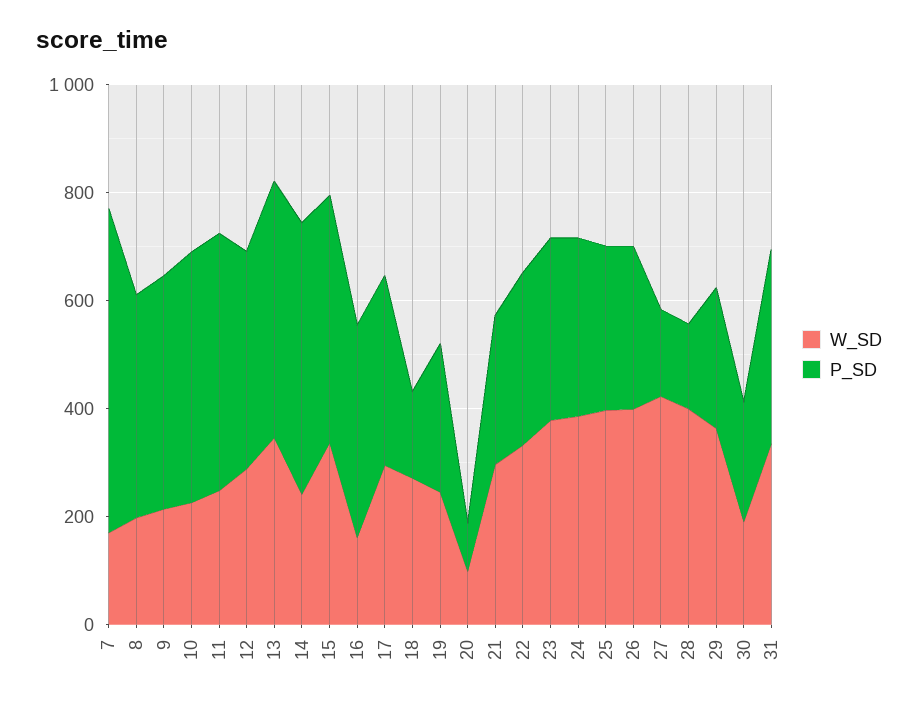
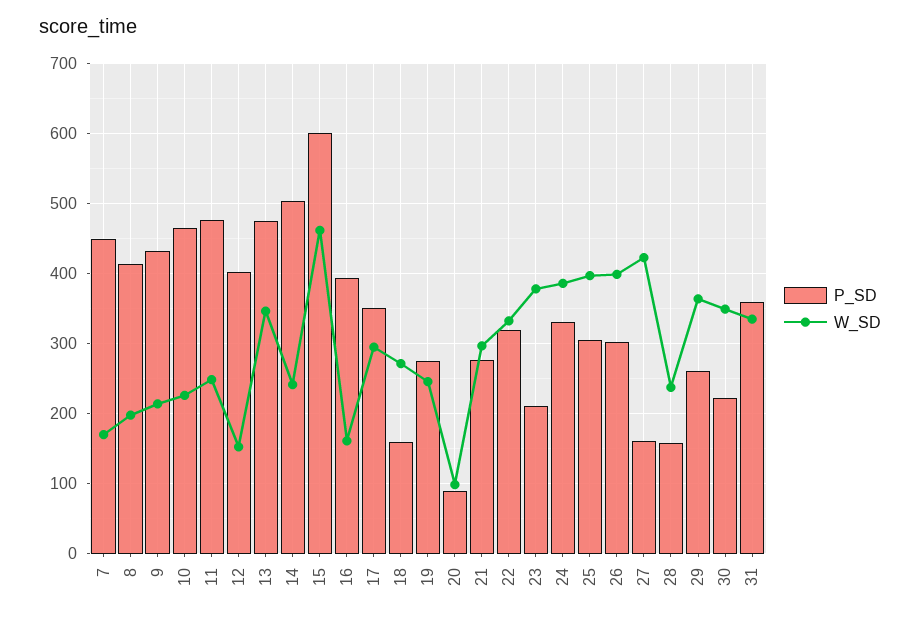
  {
    "W_SD": {
      "7": 170,
      "8": 200,
      "9": 210,
      "10": 230,
      "11": 250,
-     "12": 300,
+     "12": 150,
      "13": 350,
      "14": 240,
-     "15": 350,
+     "15": 460,
      "16": 160,
      "17": 300,
      "18": 270,
      "19": 250,
      "20": 100,
      "21": 300,
      "22": 330,
      "23": 380,
      "24": 390,
      "25": 400,
      "26": 400,
      "27": 420,
-     "28": 400,
+     "28": 240,
      "29": 360,
-     "30": 200,
+     "30": 350,
      "31": 340
    },
    "P_SD": {
-     "7": 600,
+     "7": 450,
      "8": 410,
      "9": 430,
      "10": 460,
      "11": 480,
      "12": 400,
      "13": 470,
      "14": 500,
-     "15": 450,
+     "15": 600,
      "16": 390,
      "17": 350,
      "18": 160,
      "19": 280,
      "20": 90,
      "21": 280,
      "22": 320,
-     "23": 350,
+     "23": 210,
      "24": 330,
      "25": 310,
      "26": 300,
      "27": 160,
      "28": 160,
      "29": 260,
      "30": 220,
      "31": 360
    }
  }

